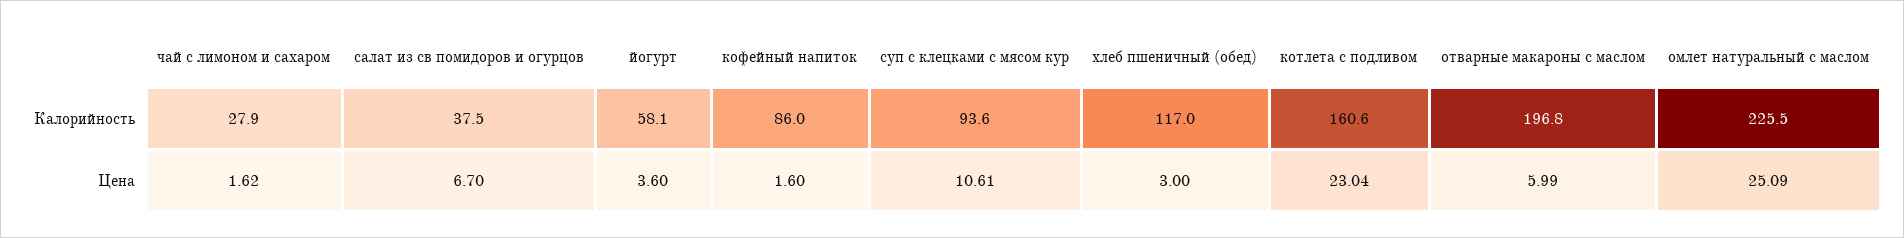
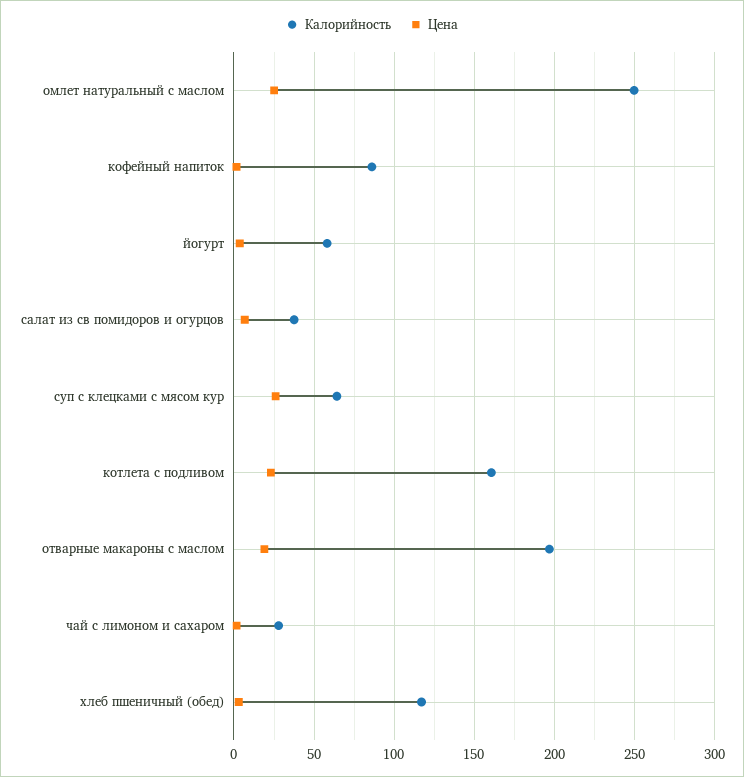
  {
    "Калорийность": {
      "чай с лимоном и сахаром": 27.9,
      "салат из св помидоров и огурцов": 37.5,
      "йогурт": 58.1,
      "кофейный напиток": 86,
-     "суп с клецками с мясом кур": 93.6,
+     "суп с клецками с мясом кур": 65,
      "хлеб пшеничный (обед)": 117,
      "котлета с подливом": 160.6,
      "отварные макароны с маслом": 196.8,
-     "омлет натуральный с маслом": 225.5
+     "омлет натуральный с маслом": 250
    },
    "Цена": {
      "чай с лимоном и сахаром": 1.62,
      "салат из св помидоров и огурцов": 6.7,
      "йогурт": 3.6,
      "кофейный напиток": 1.6,
-     "суп с клецками с мясом кур": 10.61,
+     "суп с клецками с мясом кур": 25,
      "хлеб пшеничный (обед)": 3,
      "котлета с подливом": 23.04,
-     "отварные макароны с маслом": 5.99,
+     "отварные макароны с маслом": 20,
      "омлет натуральный с маслом": 25.09
    }
  }

